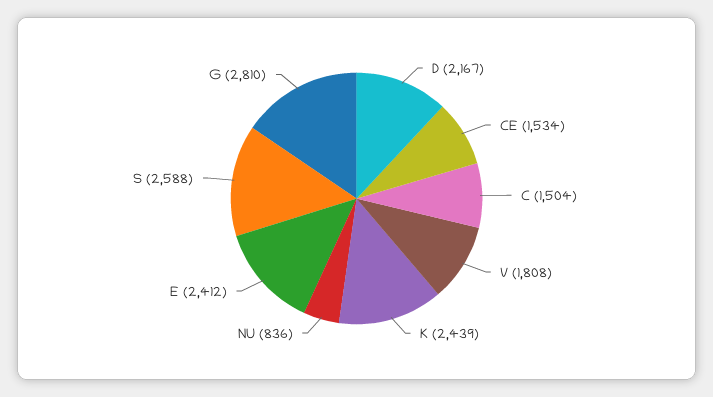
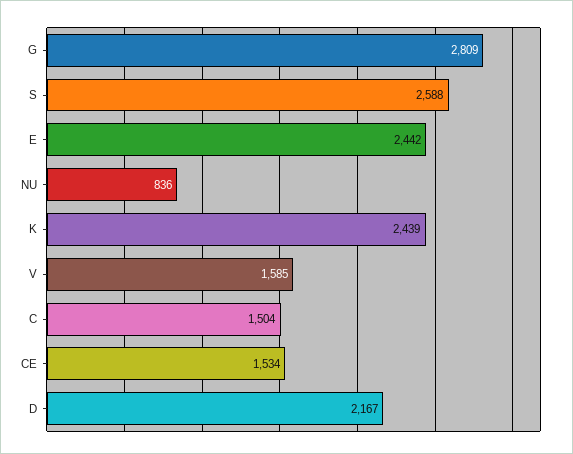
  {
    "D": 2167,
    "CE": 1534,
    "C": 1504,
-   "V": 1808,
+   "V": 1585,
    "K": 2439,
    "NU": 836,
-   "E": 2412,
+   "E": 2442,
    "S": 2588,
-   "G": 2810
+   "G": 2809
  }

